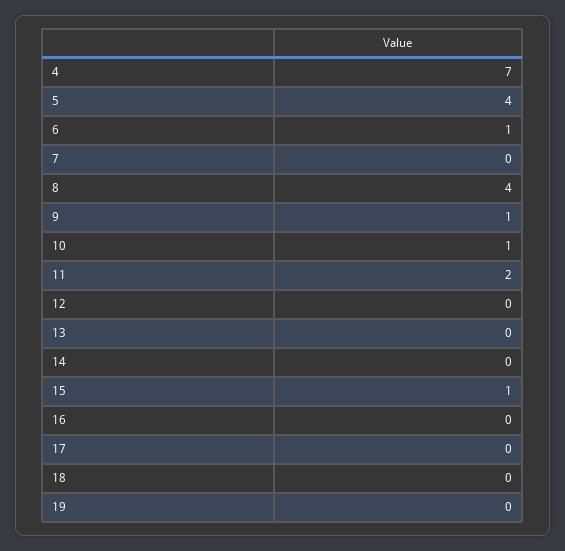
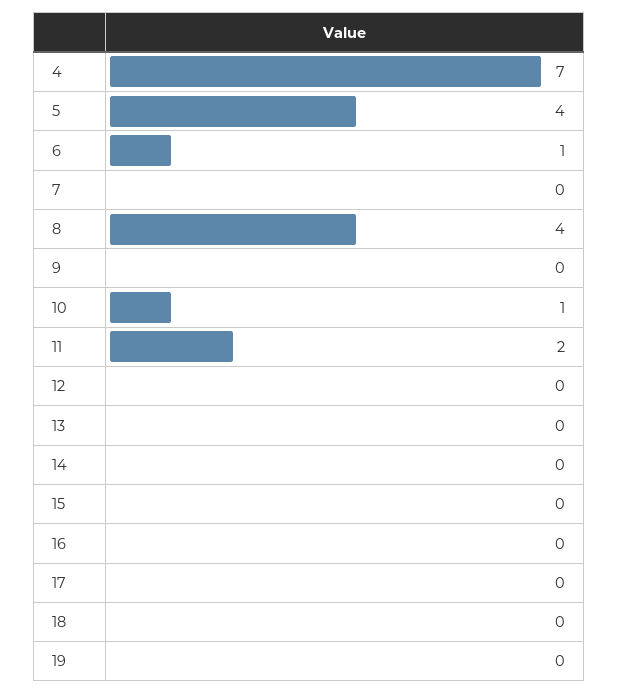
  {
    "4": 7,
    "5": 4,
    "6": 1,
    "7": 0,
    "8": 4,
-   "9": 1,
+   "9": 0,
    "10": 1,
    "11": 2,
    "12": 0,
    "13": 0,
    "14": 0,
-   "15": 1,
+   "15": 0,
    "16": 0,
    "17": 0,
    "18": 0,
    "19": 0
  }

